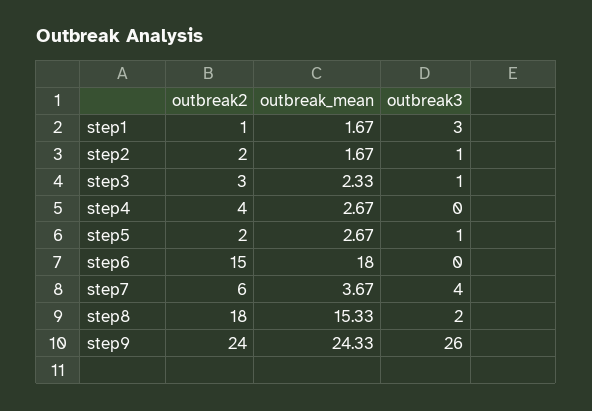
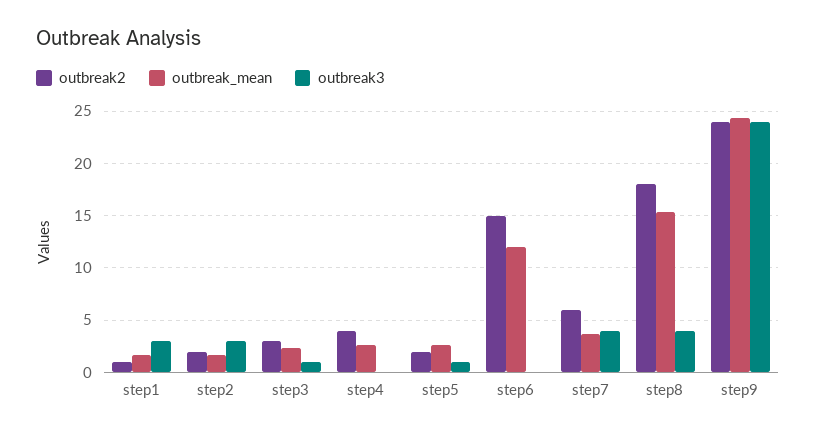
  {
    "outbreak2": {
      "step1": 1,
      "step2": 2,
      "step3": 3,
      "step4": 4,
      "step5": 2,
      "step6": 15,
      "step7": 6,
      "step8": 18,
      "step9": 24
    },
    "outbreak_mean": {
      "step1": 1.67,
      "step2": 1.67,
      "step3": 2.33,
      "step4": 2.67,
      "step5": 2.67,
-     "step6": 18,
+     "step6": 12,
      "step7": 3.67,
      "step8": 15.33,
      "step9": 24.33
    },
    "outbreak3": {
      "step1": 3,
-     "step2": 1,
+     "step2": 3,
      "step3": 1,
      "step4": 0,
      "step5": 1,
      "step6": 0,
      "step7": 4,
-     "step8": 2,
+     "step8": 4,
-     "step9": 26
+     "step9": 24
    }
  }

